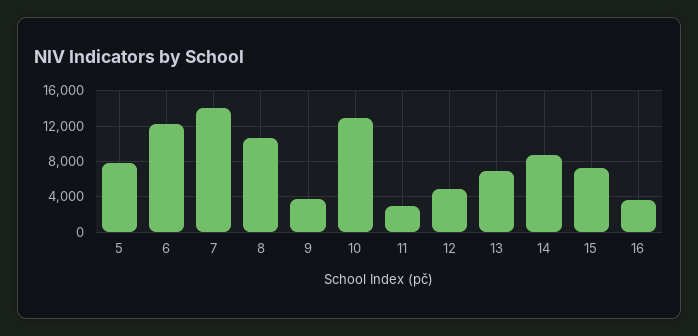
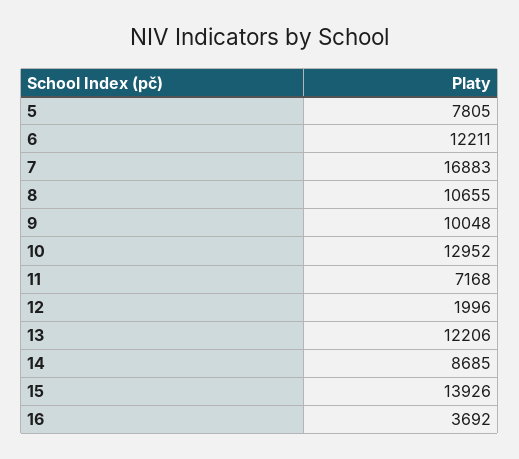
  {
    "5": 7805,
    "6": 12211,
-   "7": 14000,
+   "7": 16883,
    "8": 10655,
-   "9": 4000,
+   "9": 10048,
    "10": 12952,
-   "11": 3000,
+   "11": 7168,
-   "12": 5000,
+   "12": 1996,
-   "13": 7000,
+   "13": 12206,
    "14": 8685,
-   "15": 7000,
+   "15": 13926,
    "16": 3692
  }

